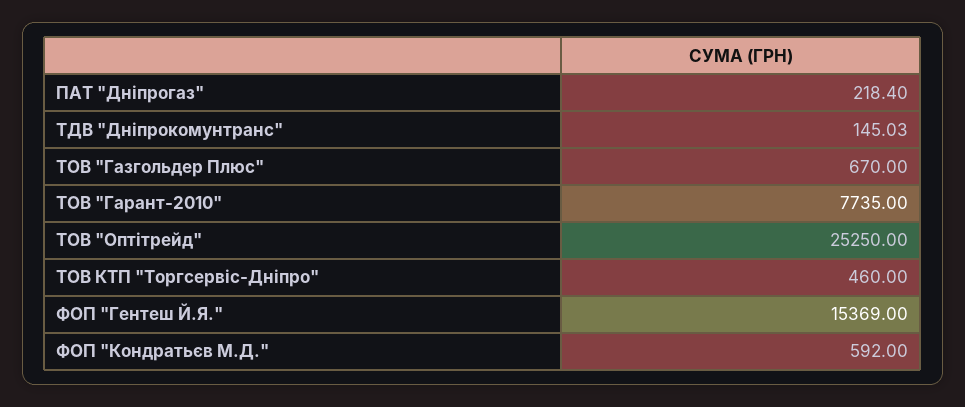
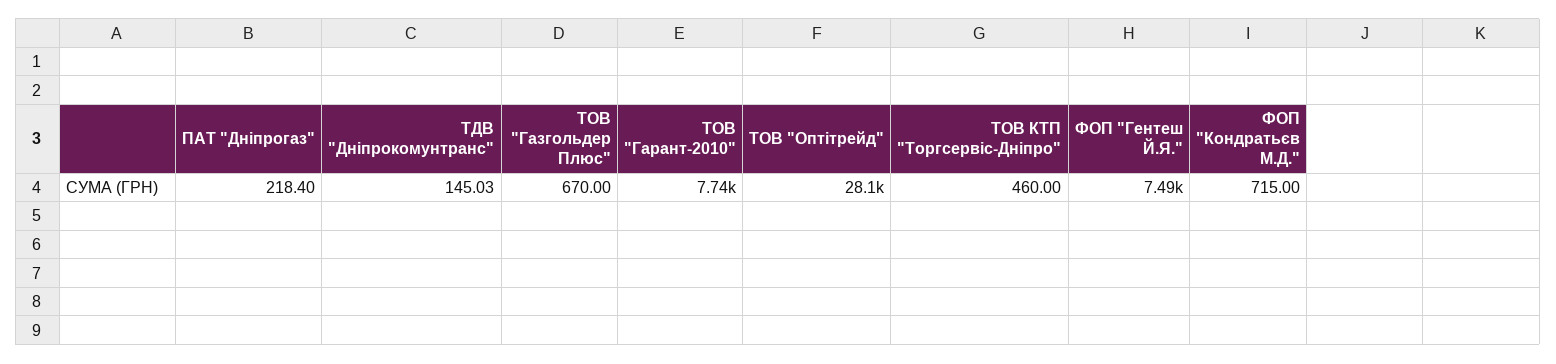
  {
    "ПАТ \"Дніпрогаз\"": 218.4,
    "ТДВ \"Дніпрокомунтранс\"": 145.03,
    "ТОВ \"Газгольдер Плюс\"": 670,
    "ТОВ \"Гарант-2010\"": 7735,
-   "ТОВ \"Оптітрейд\"": 25250,
+   "ТОВ \"Оптітрейд\"": 28100,
    "ТОВ КТП \"Торгсервіс-Дніпро\"": 460,
-   "ФОП \"Гентеш Й.Я.\"": 15369,
+   "ФОП \"Гентеш Й.Я.\"": 7490,
-   "ФОП \"Кондратьєв М.Д.\"": 592
+   "ФОП \"Кондратьєв М.Д.\"": 715
  }

